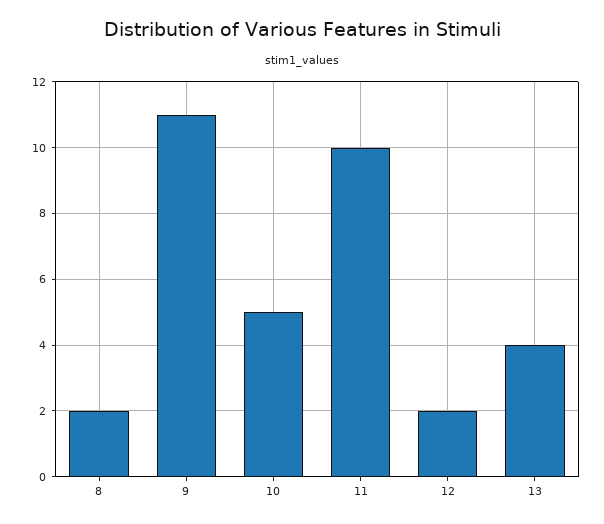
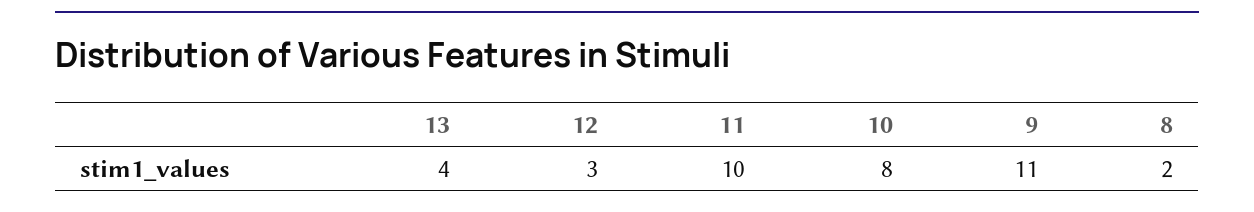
  {
    "8": 2,
    "9": 11,
-   "10": 5,
+   "10": 8,
    "11": 10,
-   "12": 2,
+   "12": 3,
    "13": 4
  }

